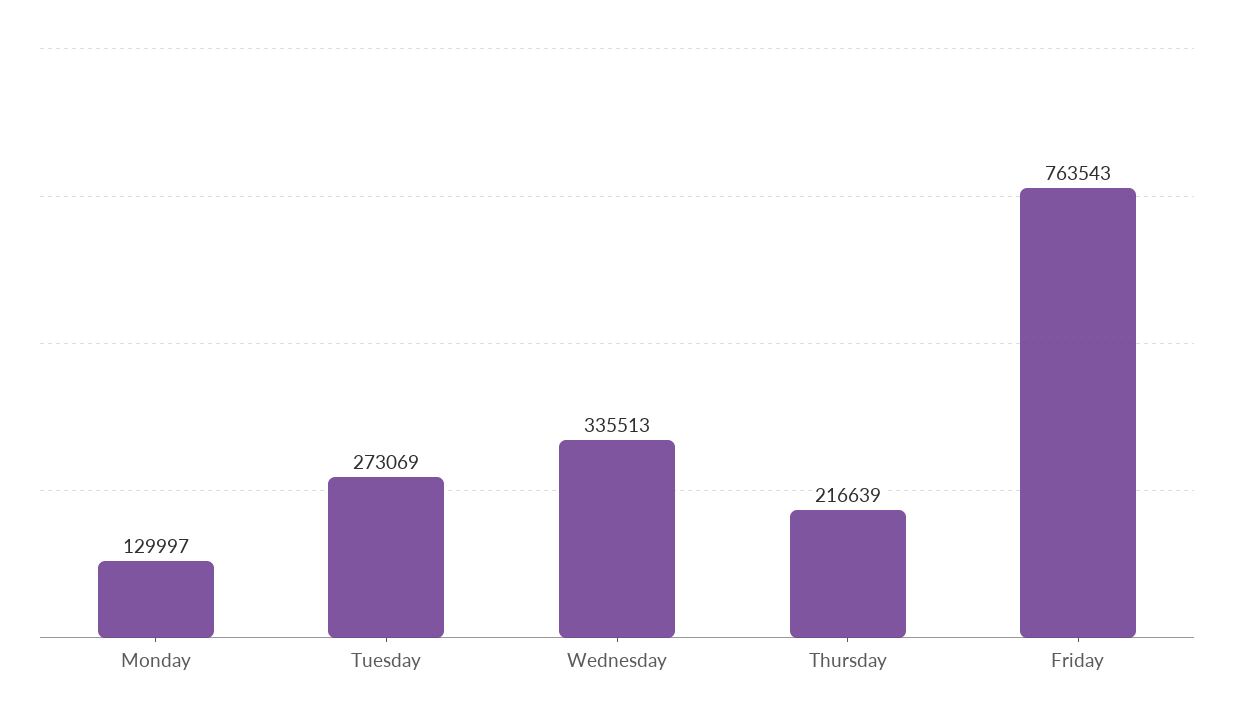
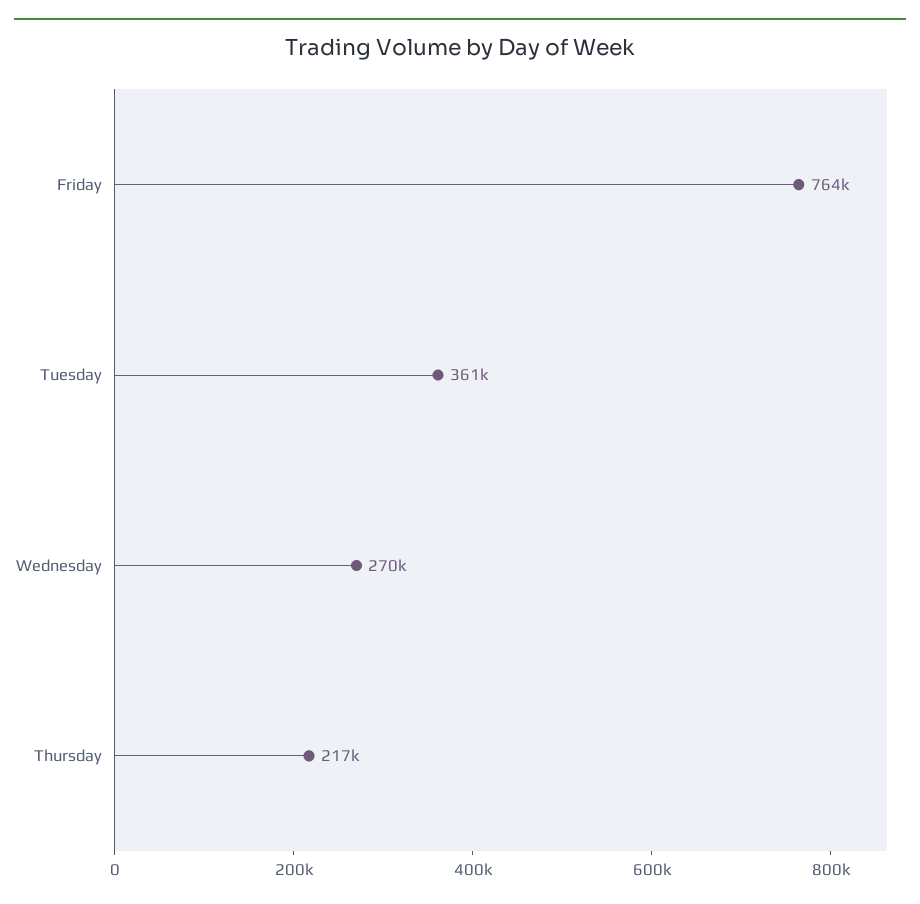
  {
-   "Monday": 129997,
-   "Tuesday": 273069,
+   "Tuesday": 361000,
-   "Wednesday": 335513,
+   "Wednesday": 270000,
    "Thursday": 216639,
    "Friday": 763543
  }

